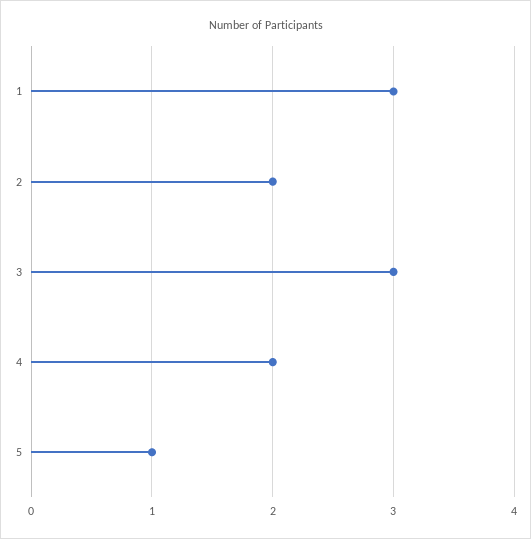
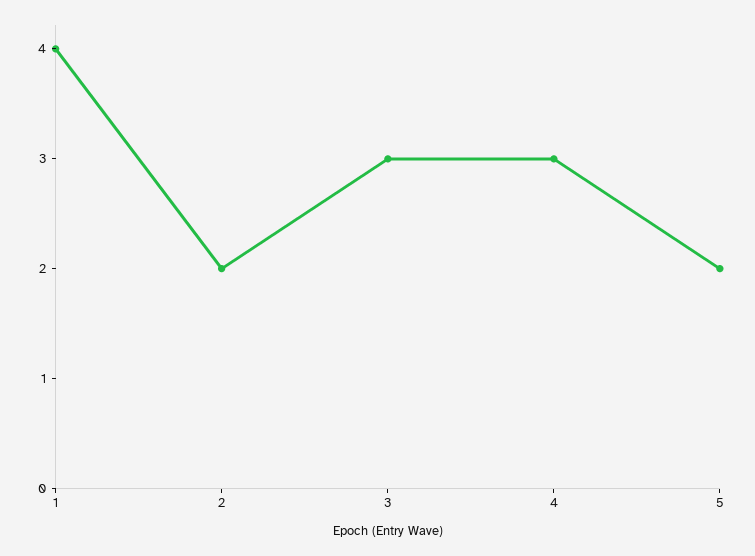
  {
-   "1": 3,
+   "1": 4,
    "2": 2,
    "3": 3,
-   "4": 2,
+   "4": 3,
-   "5": 1
+   "5": 2
  }

